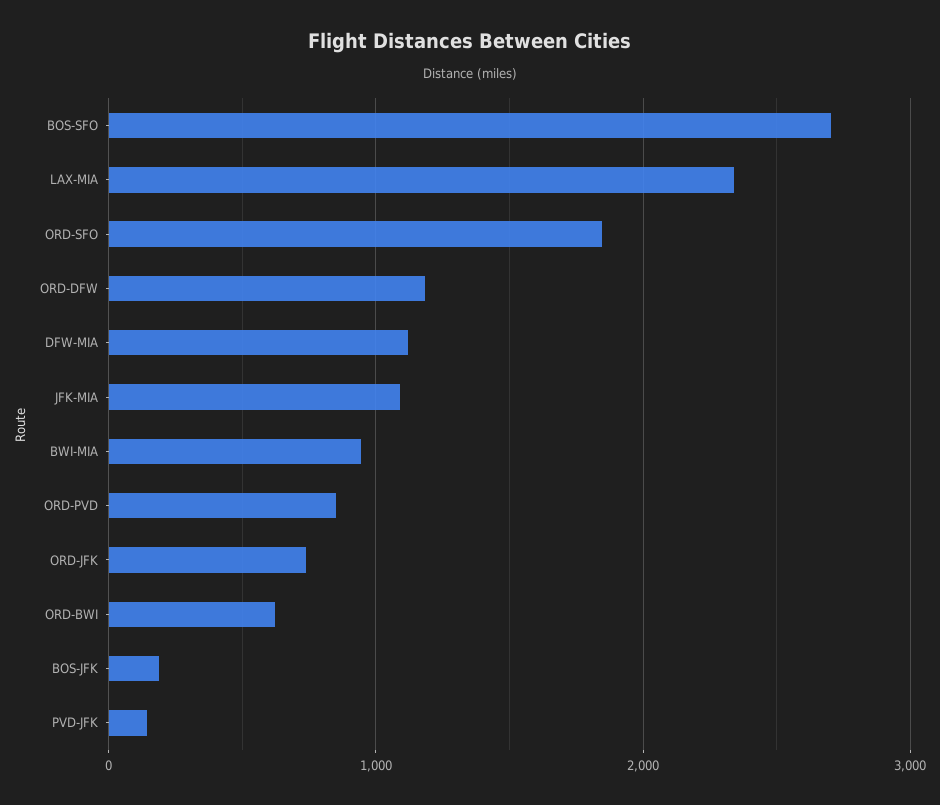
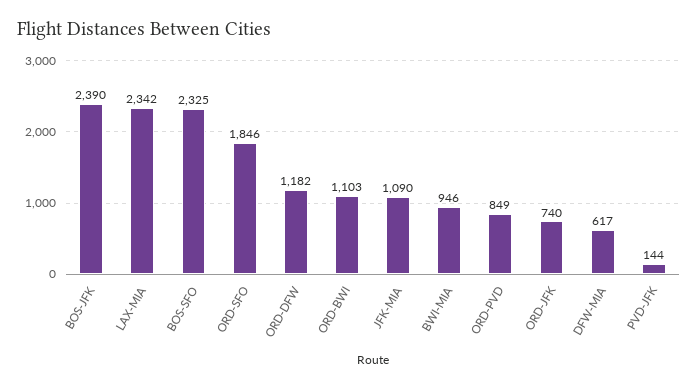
  {
-   "BOS-SFO": 2700,
+   "BOS-SFO": 2325,
    "LAX-MIA": 2342,
    "ORD-SFO": 1846,
    "ORD-DFW": 1182,
-   "DFW-MIA": 1100,
+   "DFW-MIA": 617,
    "JFK-MIA": 1090,
    "BWI-MIA": 946,
    "ORD-PVD": 849,
    "ORD-JFK": 740,
-   "ORD-BWI": 600,
+   "ORD-BWI": 1103,
-   "BOS-JFK": 200,
+   "BOS-JFK": 2390,
    "PVD-JFK": 144
  }

